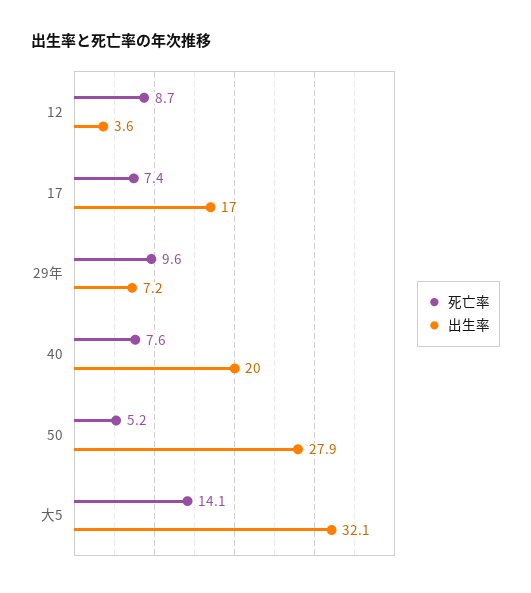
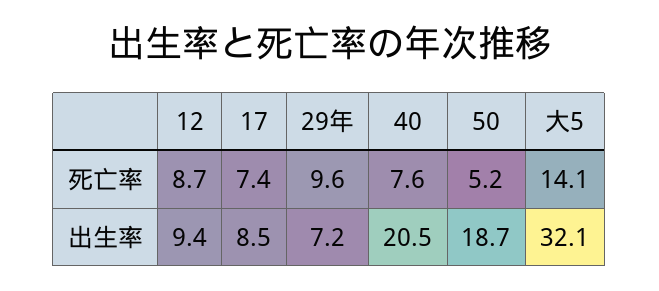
  {
    "死亡率": {
      "12": 8.7,
      "17": 7.4,
      "29年": 9.6,
      "40": 7.6,
      "50": 5.2,
      "大5": 14.1
    },
    "出生率": {
-     "12": 3.6,
+     "12": 9.4,
-     "17": 17,
+     "17": 8.5,
      "29年": 7.2,
-     "40": 20,
+     "40": 20.5,
-     "50": 27.9,
+     "50": 18.7,
      "大5": 32.1
    }
  }

